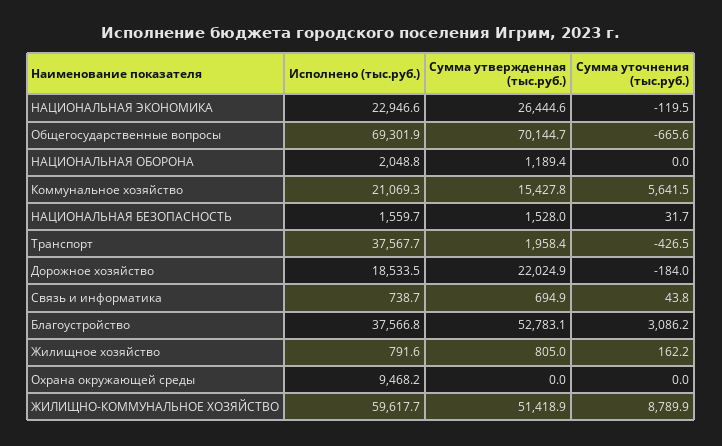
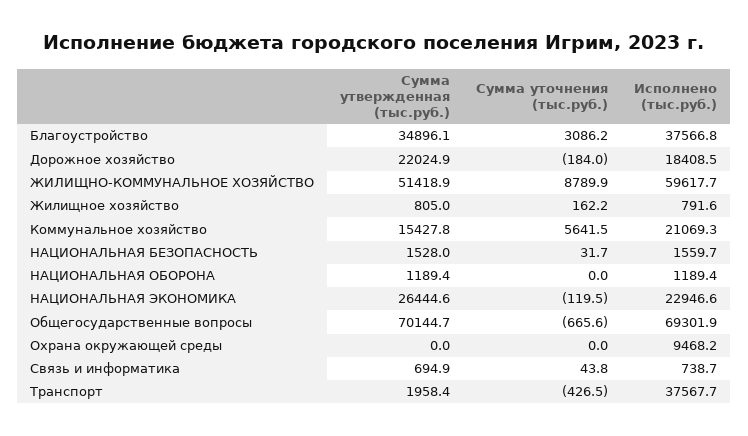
  {
    "Исполнено (тыс.руб.)": {
      "НАЦИОНАЛЬНАЯ ЭКОНОМИКА": 22946.6,
      "Общегосударственные вопросы": 69301.9,
-     "НАЦИОНАЛЬНАЯ ОБОРОНА": 2048.8,
+     "НАЦИОНАЛЬНАЯ ОБОРОНА": 1189.4,
      "Коммунальное хозяйство": 21069.3,
      "НАЦИОНАЛЬНАЯ БЕЗОПАСНОСТЬ": 1559.7,
      "Транспорт": 37567.7,
-     "Дорожное хозяйство": 18533.5,
+     "Дорожное хозяйство": 18408.5,
      "Связь и информатика": 738.7,
      "Благоустройство": 37566.8,
      "Жилищное хозяйство": 791.6,
      "Охрана окружающей среды": 9468.2,
      "ЖИЛИЩНО-КОММУНАЛЬНОЕ ХОЗЯЙСТВО": 59617.7
    },
    "Сумма утвержденная (тыс.руб.)": {
      "НАЦИОНАЛЬНАЯ ЭКОНОМИКА": 26444.6,
      "Общегосударственные вопросы": 70144.7,
      "НАЦИОНАЛЬНАЯ ОБОРОНА": 1189.4,
      "Коммунальное хозяйство": 15427.8,
      "НАЦИОНАЛЬНАЯ БЕЗОПАСНОСТЬ": 1528,
      "Транспорт": 1958.4,
      "Дорожное хозяйство": 22024.9,
      "Связь и информатика": 694.9,
-     "Благоустройство": 52783.1,
+     "Благоустройство": 34896.1,
      "Жилищное хозяйство": 805,
      "Охрана окружающей среды": 0,
      "ЖИЛИЩНО-КОММУНАЛЬНОЕ ХОЗЯЙСТВО": 51418.9
    },
    "Сумма уточнения (тыс.руб.)": {
      "НАЦИОНАЛЬНАЯ ЭКОНОМИКА": -119.5,
      "Общегосударственные вопросы": -665.6,
      "НАЦИОНАЛЬНАЯ ОБОРОНА": 0,
      "Коммунальное хозяйство": 5641.5,
      "НАЦИОНАЛЬНАЯ БЕЗОПАСНОСТЬ": 31.7,
      "Транспорт": -426.5,
      "Дорожное хозяйство": -184,
      "Связь и информатика": 43.8,
      "Благоустройство": 3086.2,
      "Жилищное хозяйство": 162.2,
      "Охрана окружающей среды": 0,
      "ЖИЛИЩНО-КОММУНАЛЬНОЕ ХОЗЯЙСТВО": 8789.9
    }
  }

